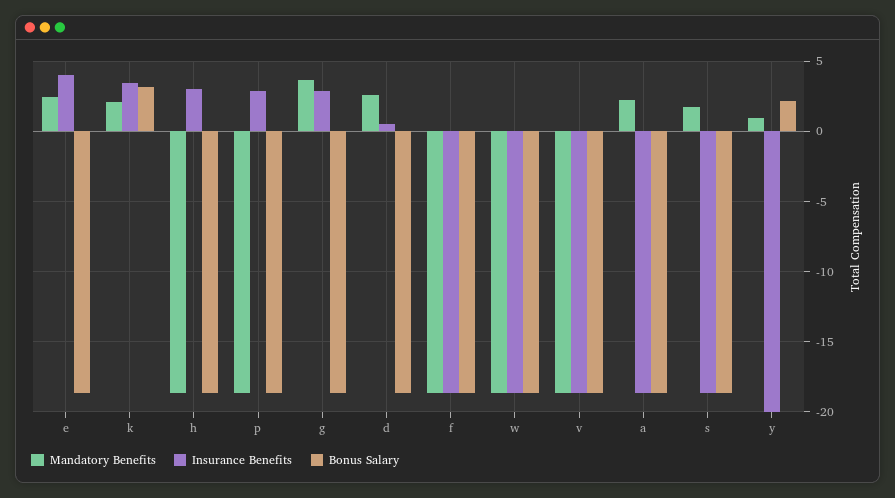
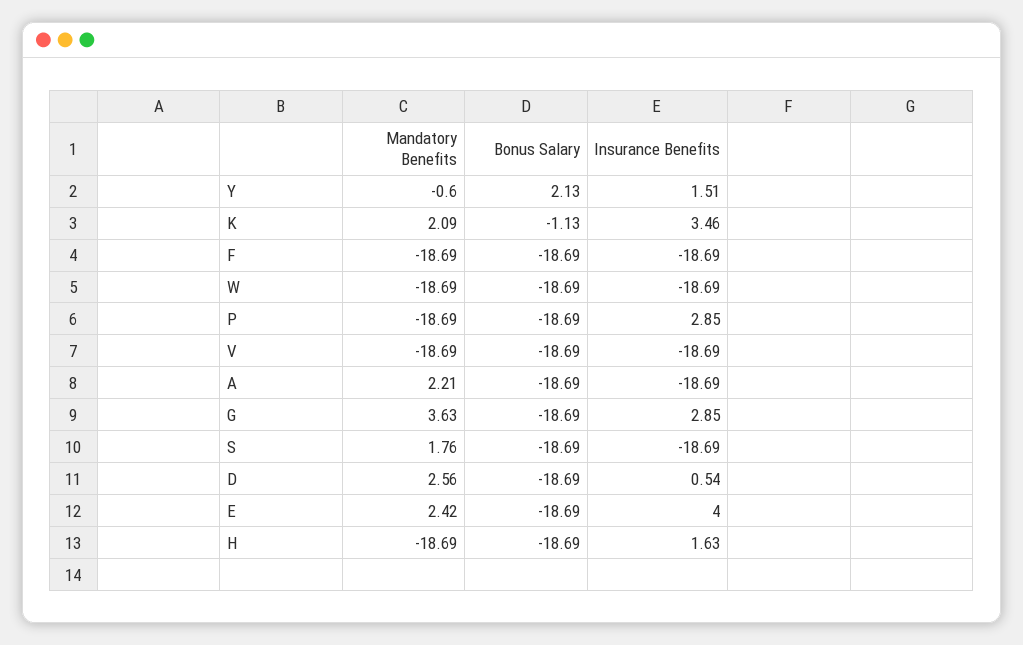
  {
    "Mandatory Benefits": {
      "e": 2.42,
      "k": 2.09,
      "h": -18.69,
      "p": -18.69,
      "g": 3.63,
      "d": 2.56,
      "f": -18.69,
      "w": -18.69,
      "v": -18.69,
      "a": 2.21,
      "s": 1.76,
-     "y": 1
+     "y": -0.6
    },
    "Insurance Benefits": {
      "e": 4,
      "k": 3.46,
-     "h": 3,
+     "h": 1.63,
      "p": 2.85,
      "g": 2.85,
      "d": 0.54,
      "f": -18.69,
      "w": -18.69,
      "v": -18.69,
      "a": -18.69,
      "s": -18.69,
-     "y": -20
+     "y": 1.51
    },
    "Bonus Salary": {
      "e": -18.69,
-     "k": 3,
+     "k": -1.13,
      "h": -18.69,
      "p": -18.69,
      "g": -18.69,
      "d": -18.69,
      "f": -18.69,
      "w": -18.69,
      "v": -18.69,
      "a": -18.69,
      "s": -18.69,
      "y": 2.13
    }
  }

